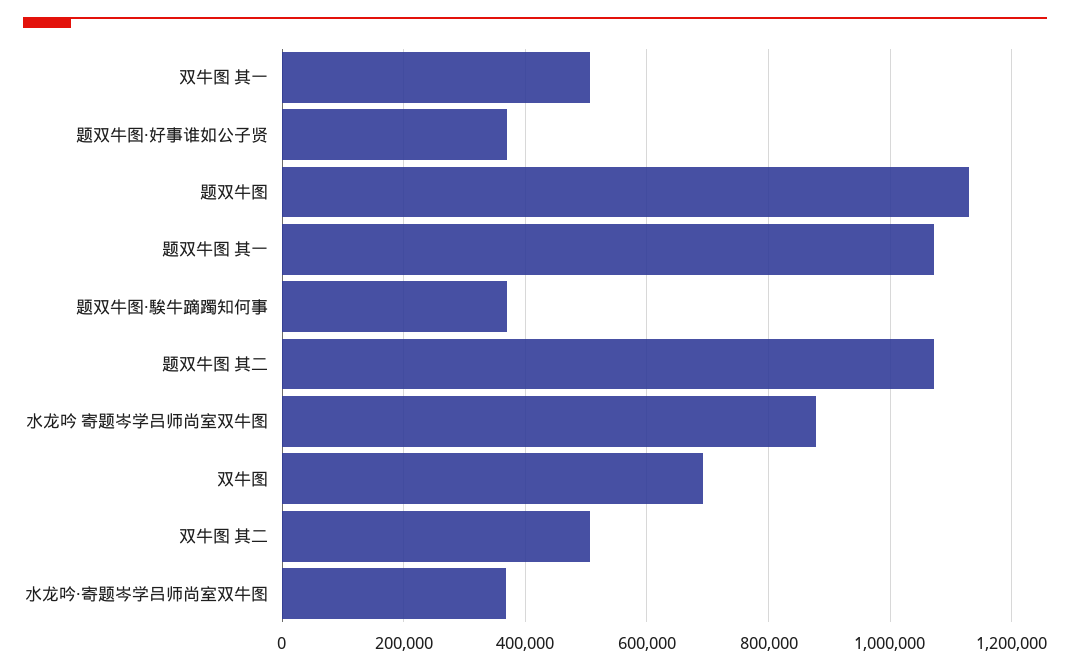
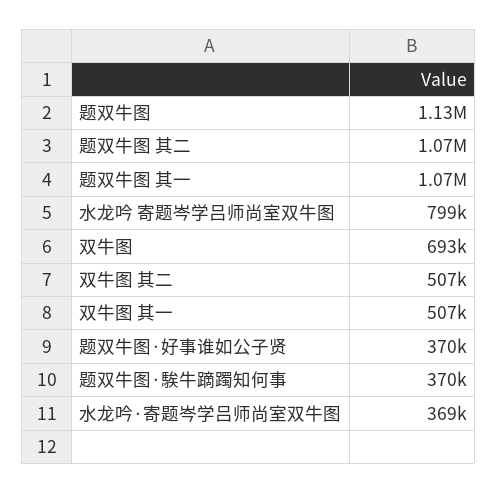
  {
    "双牛图 其一": 507000,
    "题双牛图·好事谁如公子贤": 370000,
    "题双牛图": 1130000,
    "题双牛图 其一": 1070000,
    "题双牛图·騃牛蹢躅知何事": 370000,
    "题双牛图 其二": 1070000,
-   "水龙吟 寄题岑学吕师尚室双牛图": 880000,
+   "水龙吟 寄题岑学吕师尚室双牛图": 799000,
    "双牛图": 693000,
    "双牛图 其二": 507000,
    "水龙吟·寄题岑学吕师尚室双牛图": 369000
  }

